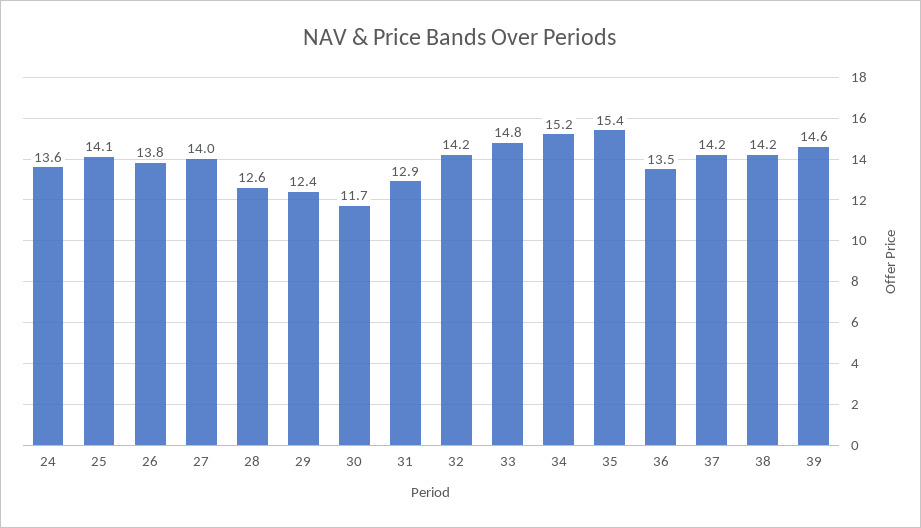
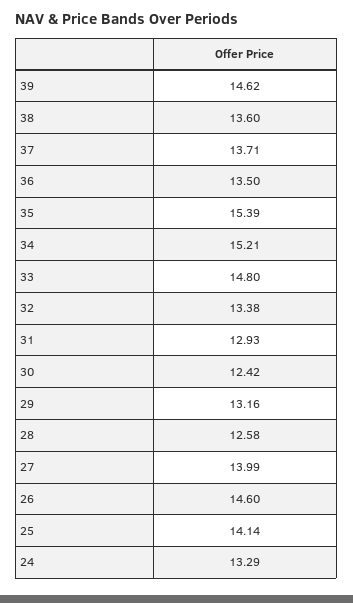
  {
-   "24": 13.6,
+   "24": 13.29,
    "25": 14.14,
-   "26": 13.8,
+   "26": 14.6,
    "27": 13.99,
    "28": 12.58,
-   "29": 12.4,
+   "29": 13.16,
-   "30": 11.7,
+   "30": 12.42,
    "31": 12.93,
-   "32": 14.2,
+   "32": 13.38,
    "33": 14.8,
    "34": 15.21,
    "35": 15.39,
    "36": 13.5,
-   "37": 14.2,
+   "37": 13.71,
-   "38": 14.2,
+   "38": 13.6,
    "39": 14.62
  }

